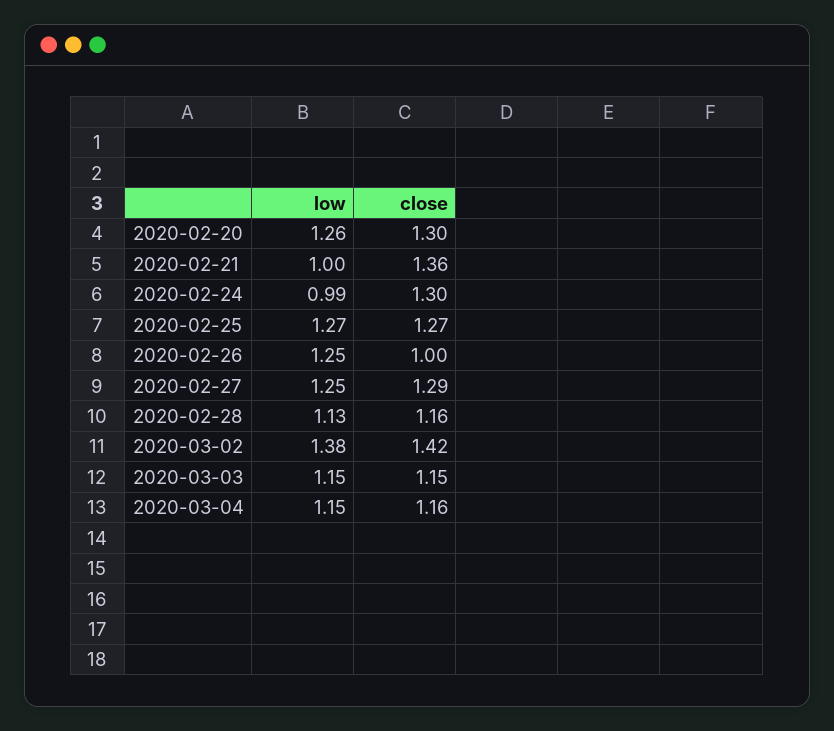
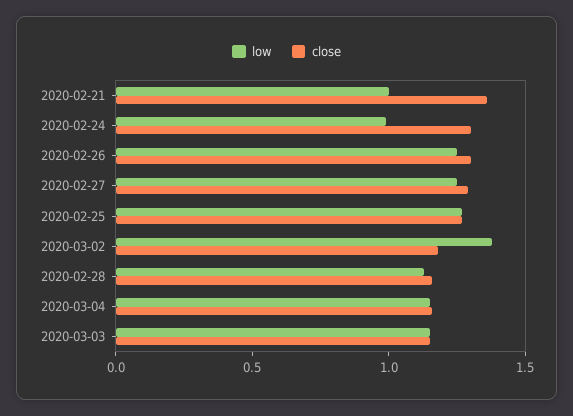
  {
    "low": {
-     "2020-02-20": 1.26,
      "2020-02-21": 1,
      "2020-02-24": 0.99,
      "2020-02-25": 1.27,
      "2020-02-26": 1.25,
      "2020-02-27": 1.25,
      "2020-02-28": 1.13,
      "2020-03-02": 1.38,
      "2020-03-03": 1.15,
      "2020-03-04": 1.15
    },
    "close": {
-     "2020-02-20": 1.3,
      "2020-02-21": 1.36,
      "2020-02-24": 1.3,
      "2020-02-25": 1.27,
-     "2020-02-26": 1,
+     "2020-02-26": 1.3,
      "2020-02-27": 1.29,
      "2020-02-28": 1.16,
-     "2020-03-02": 1.42,
+     "2020-03-02": 1.2,
      "2020-03-03": 1.15,
      "2020-03-04": 1.16
    }
  }

